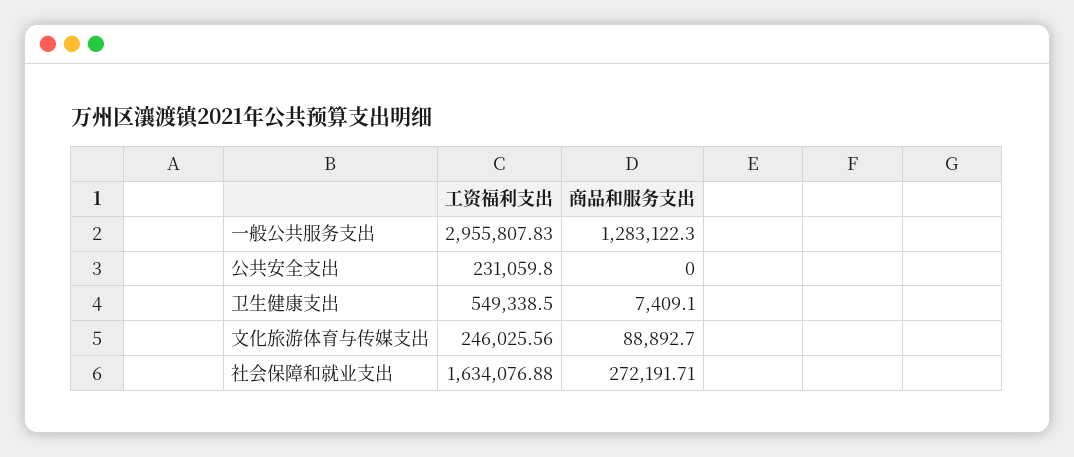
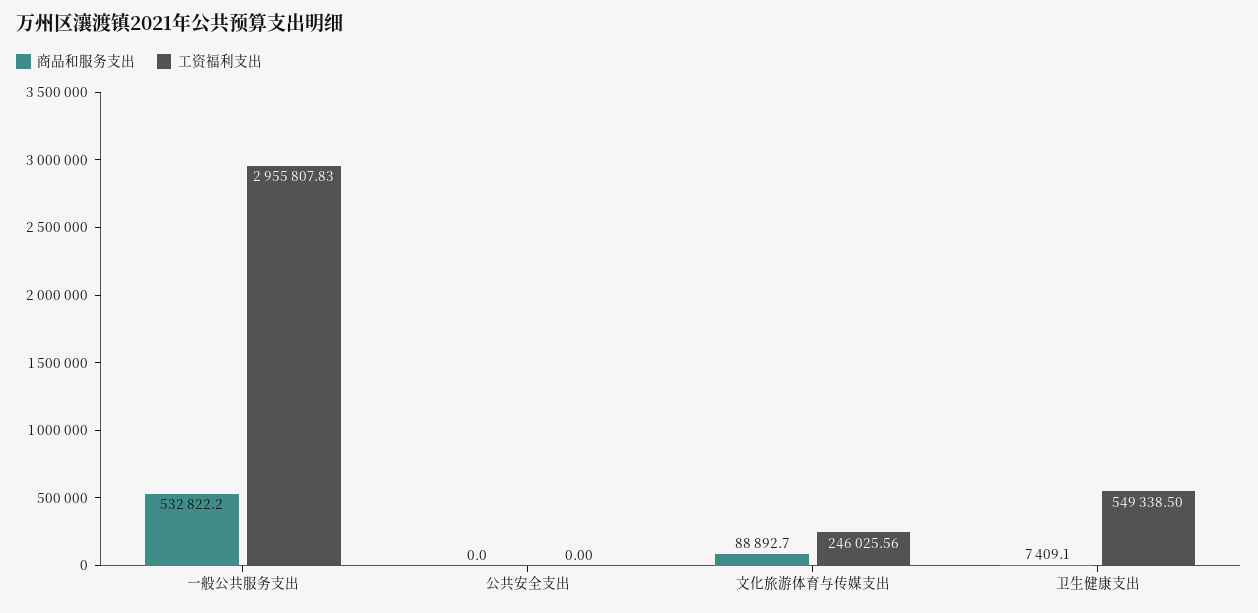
  {
    "工资福利支出": {
      "一般公共服务支出": 2955807.83,
-     "公共安全支出": 231059.8,
+     "公共安全支出": 0,
      "卫生健康支出": 549338.5,
-     "文化旅游体育与传媒支出": 246025.56,
+     "文化旅游体育与传媒支出": 246025.56
-     "社会保障和就业支出": 1634076.88
    },
    "商品和服务支出": {
-     "一般公共服务支出": 1283122.3,
+     "一般公共服务支出": 532822.2,
      "公共安全支出": 0,
      "卫生健康支出": 7409.1,
-     "文化旅游体育与传媒支出": 88892.7,
+     "文化旅游体育与传媒支出": 88892.7
-     "社会保障和就业支出": 272191.71
    }
  }

